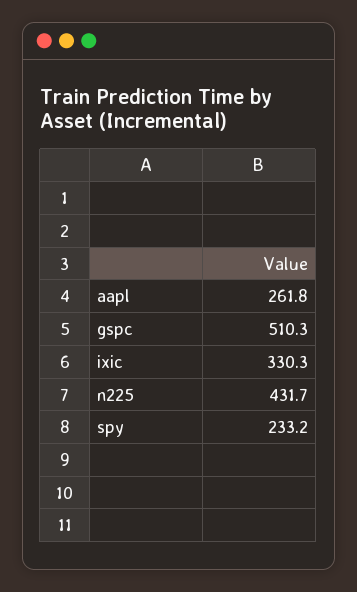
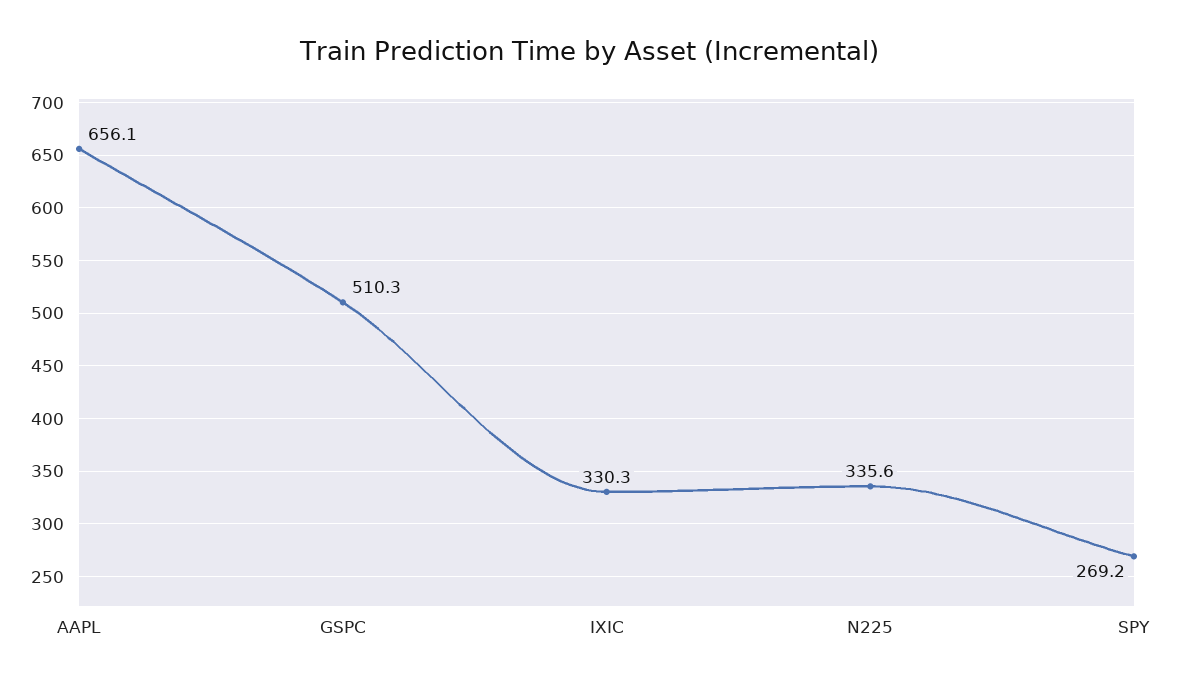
  {
-   "aapl": 261.8,
+   "aapl": 656.1,
    "gspc": 510.3,
    "ixic": 330.3,
-   "n225": 431.7,
+   "n225": 335.6,
-   "spy": 233.2
+   "spy": 269.2
  }

